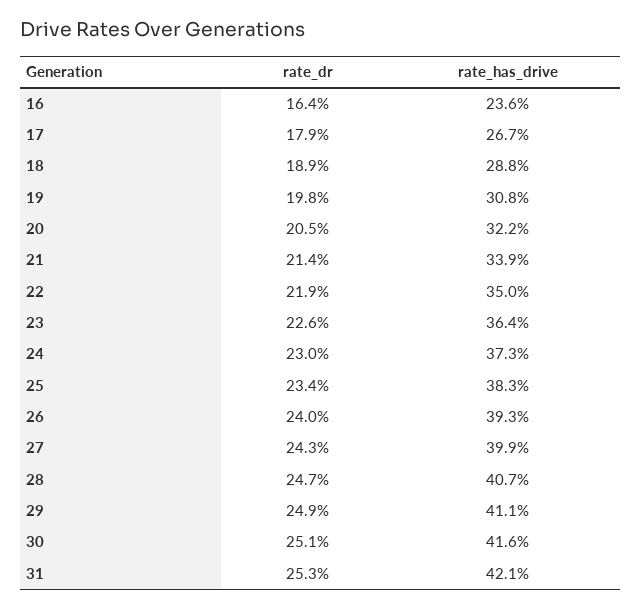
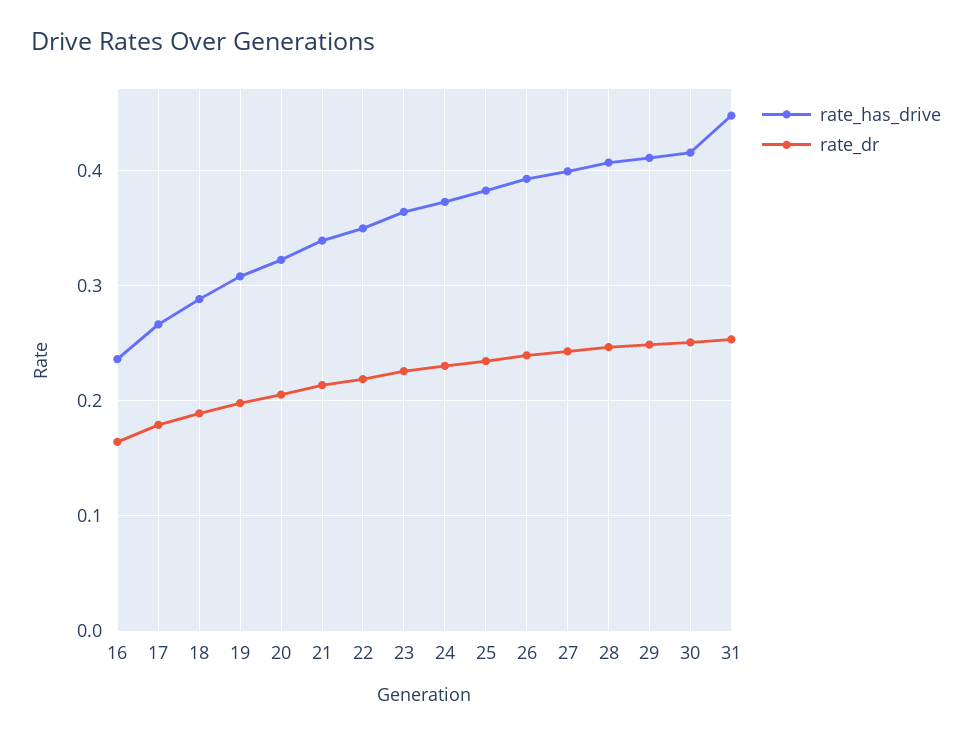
  {
    "rate_dr": {
      "16": 0.164,
      "17": 0.179,
      "18": 0.189,
      "19": 0.198,
      "20": 0.205,
      "21": 0.214,
      "22": 0.219,
      "23": 0.226,
      "24": 0.23,
      "25": 0.234,
      "26": 0.24,
      "27": 0.243,
      "28": 0.247,
      "29": 0.249,
      "30": 0.251,
      "31": 0.253
    },
    "rate_has_drive": {
      "16": 0.236,
      "17": 0.267,
      "18": 0.288,
      "19": 0.308,
      "20": 0.322,
      "21": 0.339,
      "22": 0.35,
      "23": 0.364,
      "24": 0.373,
      "25": 0.383,
      "26": 0.393,
      "27": 0.399,
      "28": 0.407,
      "29": 0.411,
      "30": 0.416,
-     "31": 0.421
+     "31": 0.45
    }
  }

